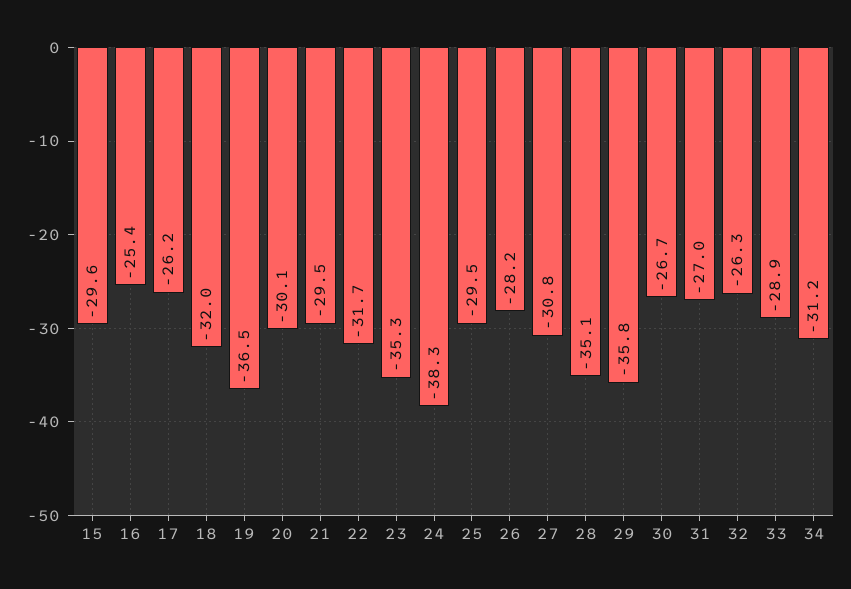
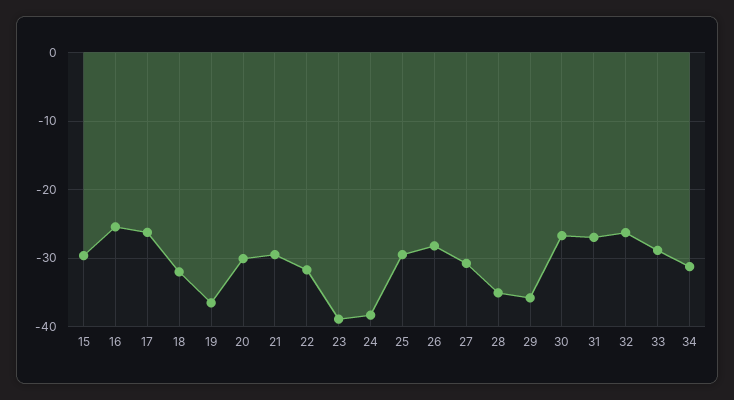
  {
    "15": -29.6,
    "16": -25.4,
    "17": -26.2,
    "18": -32,
    "19": -36.5,
    "20": -30.1,
    "21": -29.5,
    "22": -31.7,
-   "23": -35.3,
+   "23": -39,
    "24": -38.3,
    "25": -29.5,
    "26": -28.2,
    "27": -30.8,
    "28": -35.1,
    "29": -35.8,
    "30": -26.7,
    "31": -27,
    "32": -26.3,
    "33": -28.9,
    "34": -31.2
  }

